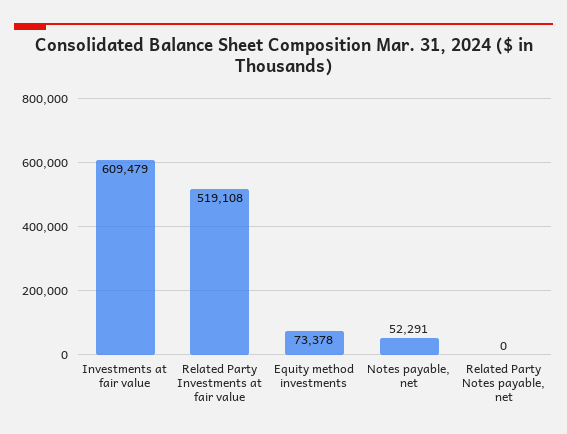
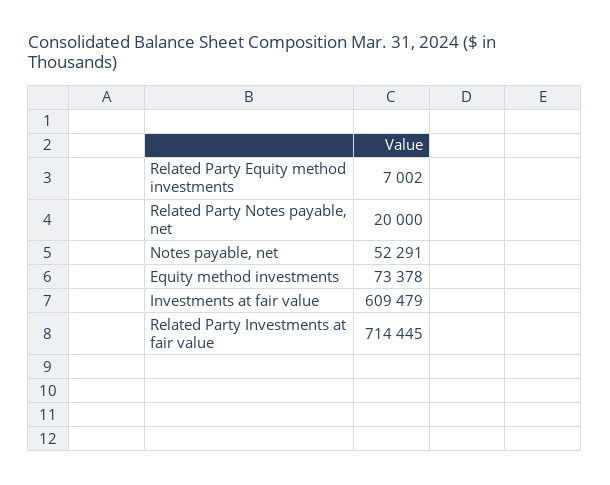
  {
    "Investments at fair value": 609479,
-   "Related Party Investments at fair value": 519108,
+   "Related Party Investments at fair value": 714445,
    "Equity method investments": 73378,
    "Notes payable, net": 52291,
-   "Related Party Notes payable, net": 0
+   "Related Party Notes payable, net": 20000,
+   "Related Party Equity method investments": 7002
  }

